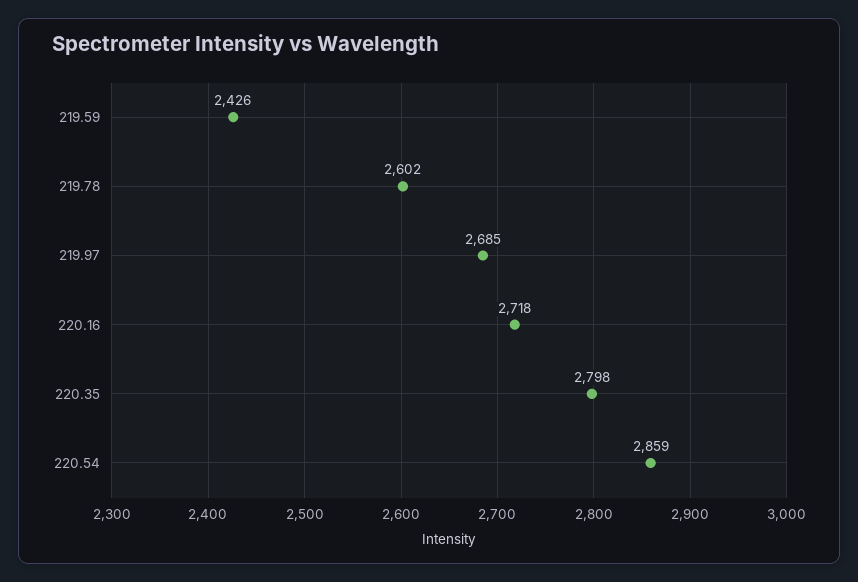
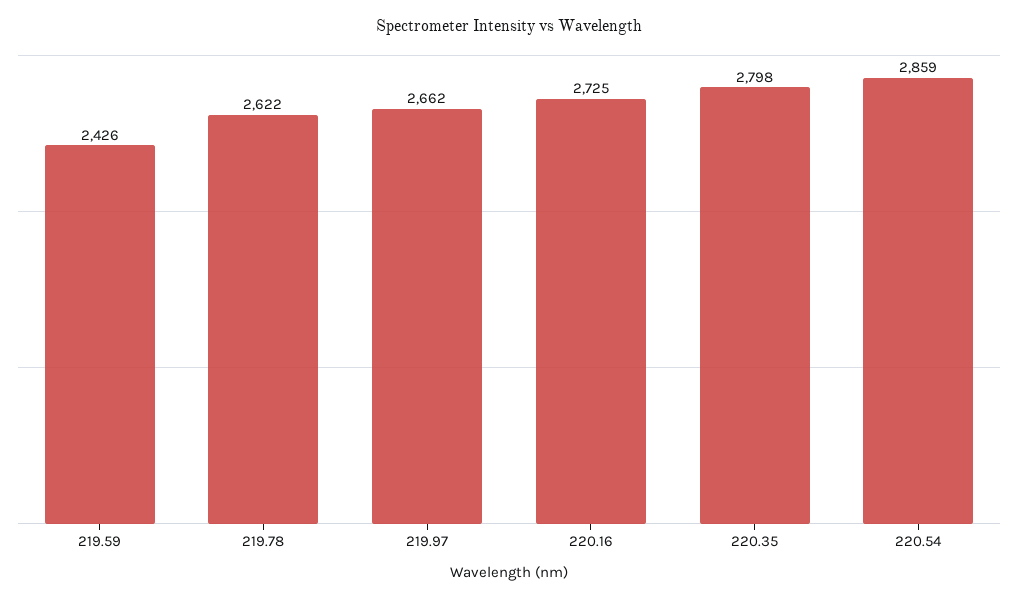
  {
    "219.59": 2426,
-   "219.78": 2602,
+   "219.78": 2622,
-   "219.97": 2685,
+   "219.97": 2662,
-   "220.16": 2718,
+   "220.16": 2725,
    "220.35": 2798,
    "220.54": 2859
  }

